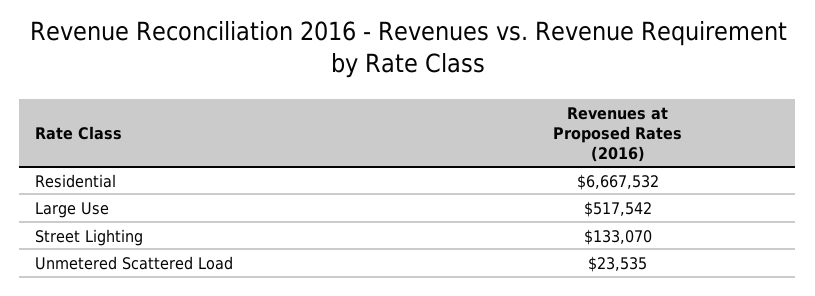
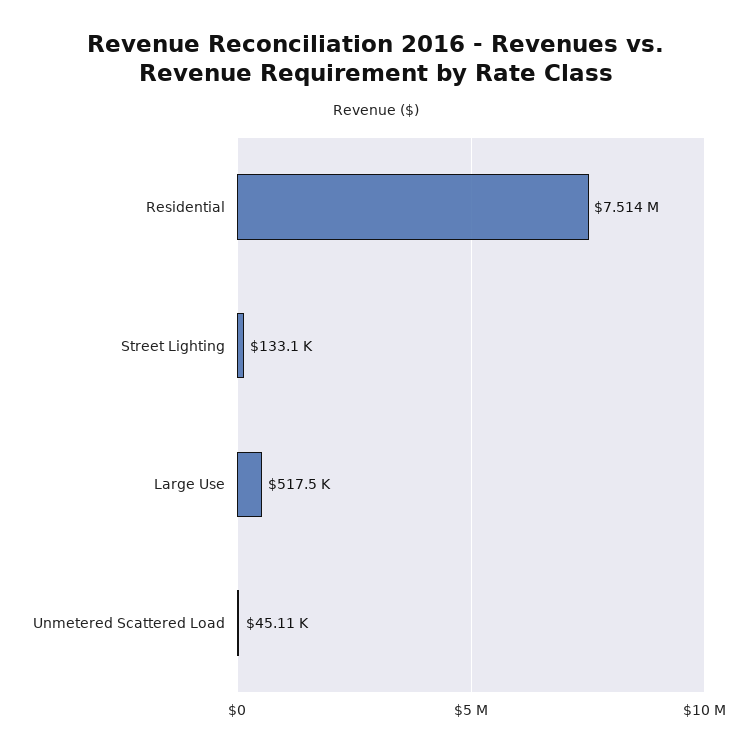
  {
-   "Residential": 6667532,
+   "Residential": 7514000,
    "Large Use": 517542,
    "Street Lighting": 133070,
-   "Unmetered Scattered Load": 23535
+   "Unmetered Scattered Load": 45110
  }

